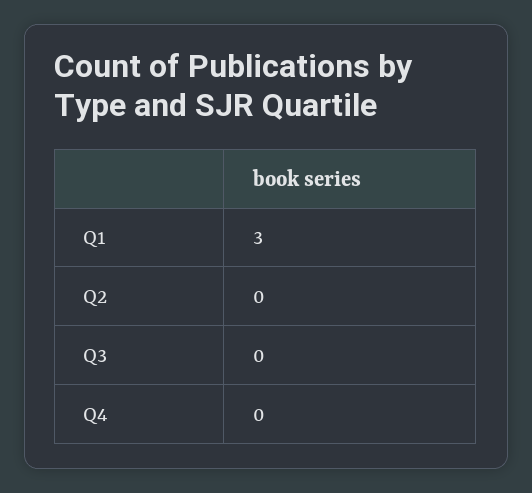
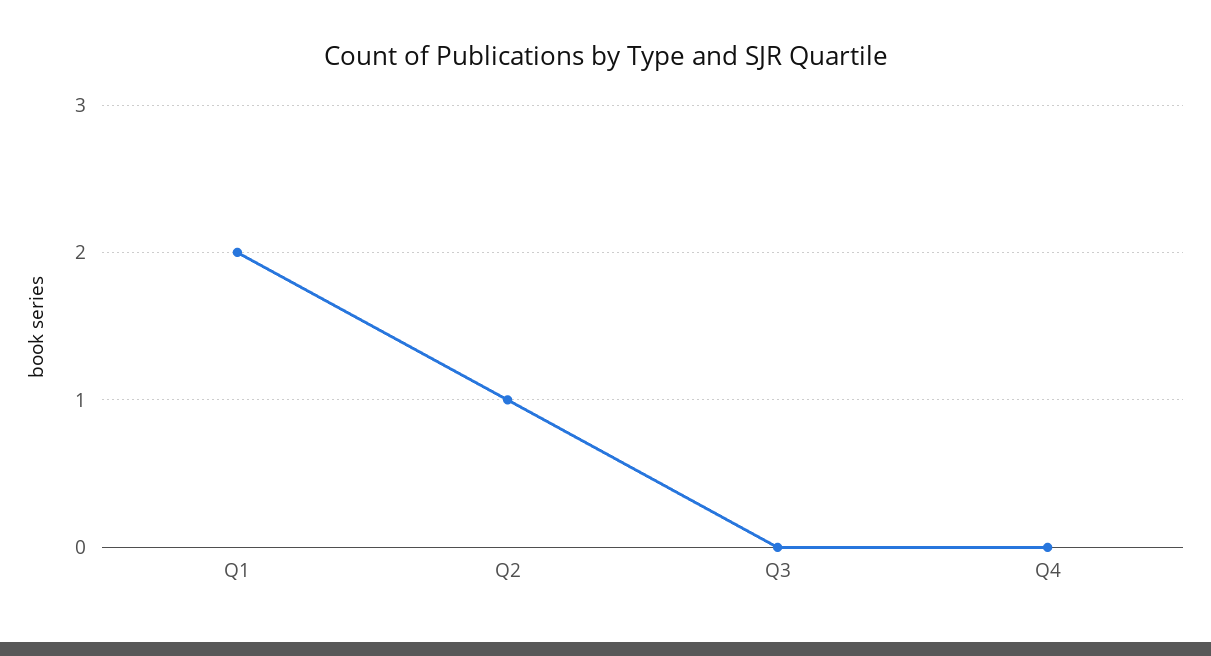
  {
-   "Q1": 3,
+   "Q1": 2,
-   "Q2": 0,
+   "Q2": 1,
    "Q3": 0,
    "Q4": 0
  }

